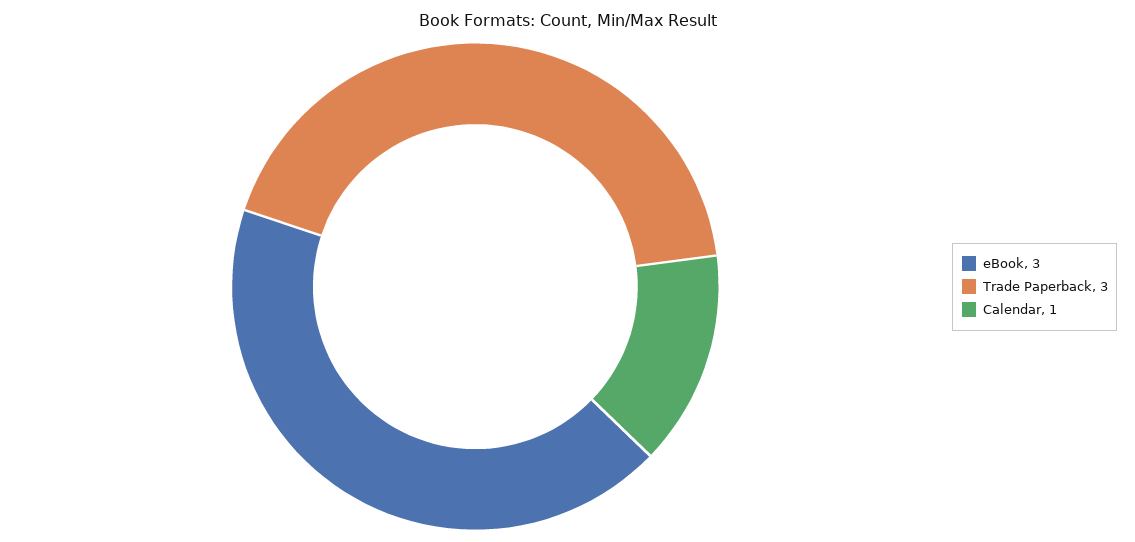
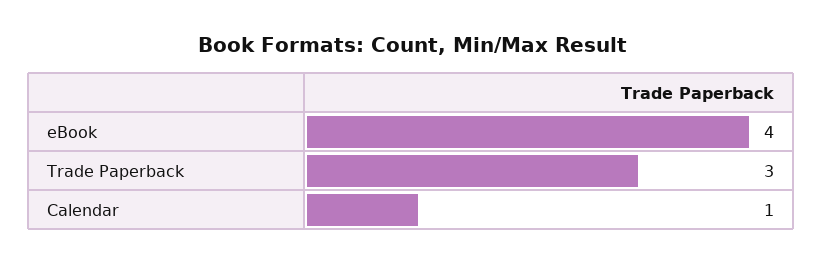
  {
-   "eBook": 3,
+   "eBook": 4,
    "Trade Paperback": 3,
    "Calendar": 1
  }

